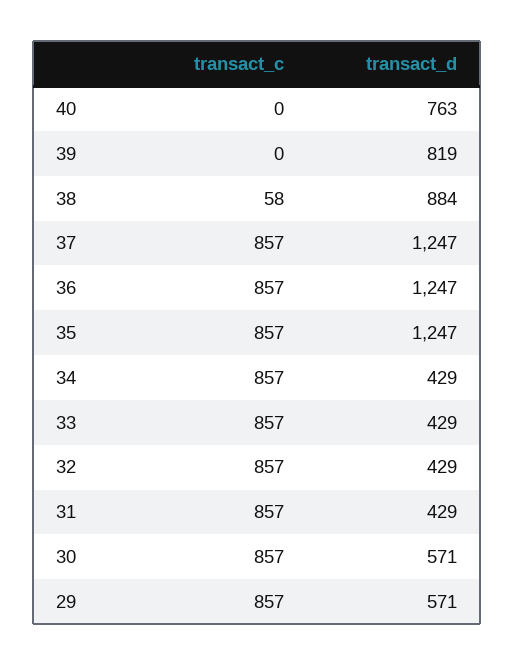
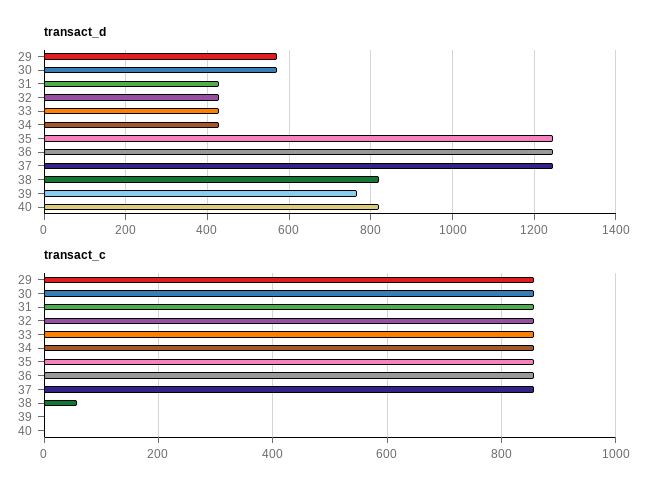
  {
    "transact_c": {
      "40": 0,
      "39": 0,
      "38": 58,
      "37": 857,
      "36": 857,
      "35": 857,
      "34": 857,
      "33": 857,
      "32": 857,
      "31": 857,
      "30": 857,
      "29": 857
    },
    "transact_d": {
-     "40": 763,
+     "40": 820,
-     "39": 819,
+     "39": 760,
-     "38": 884,
+     "38": 820,
      "37": 1247,
      "36": 1247,
      "35": 1247,
      "34": 429,
      "33": 429,
      "32": 429,
      "31": 429,
      "30": 571,
      "29": 571
    }
  }

